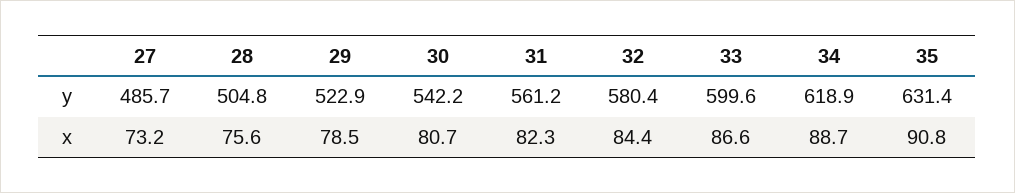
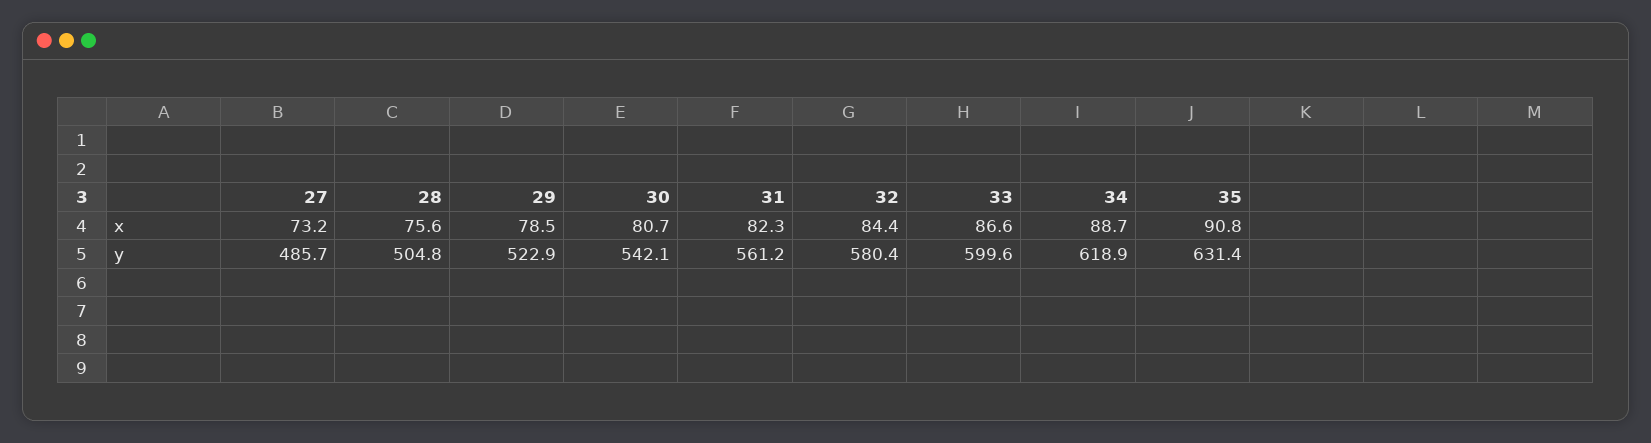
  {
    "27": {
      "y": 485.7,
      "x": 73.2
    },
    "28": {
      "y": 504.8,
      "x": 75.6
    },
    "29": {
      "y": 522.9,
      "x": 78.5
    },
    "30": {
-     "y": 542.2,
+     "y": 542.1,
      "x": 80.7
    },
    "31": {
      "y": 561.2,
      "x": 82.3
    },
    "32": {
      "y": 580.4,
      "x": 84.4
    },
    "33": {
      "y": 599.6,
      "x": 86.6
    },
    "34": {
      "y": 618.9,
      "x": 88.7
    },
    "35": {
      "y": 631.4,
      "x": 90.8
    }
  }

